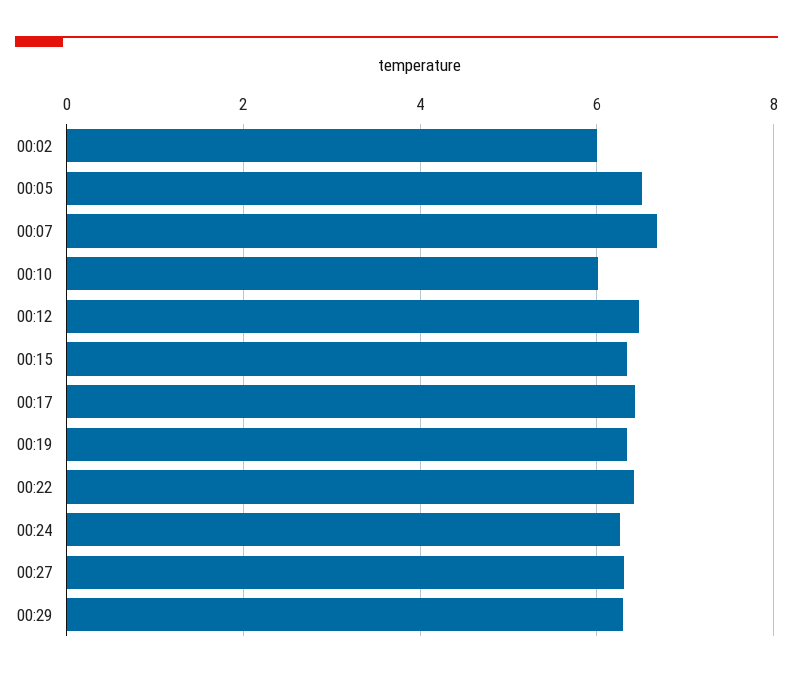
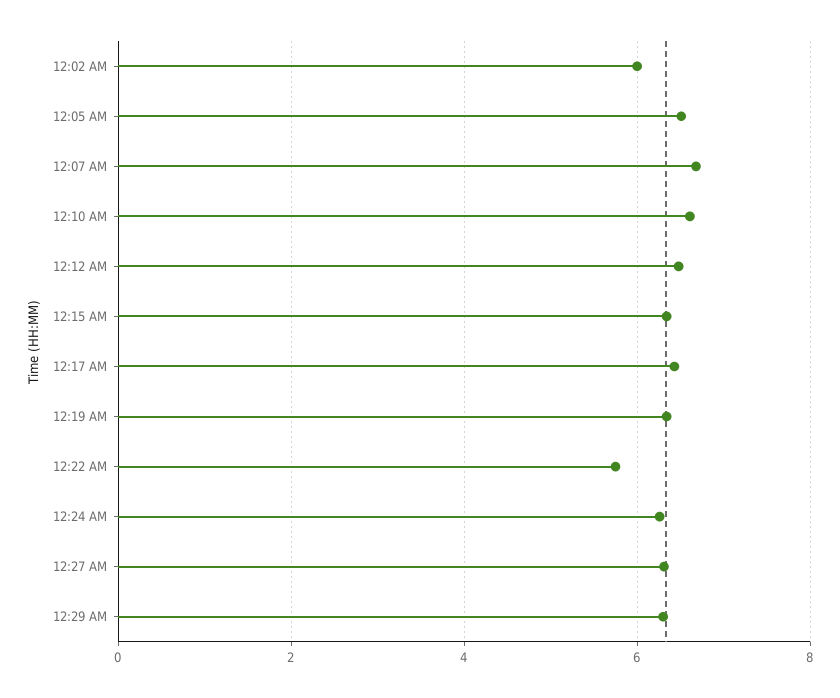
  {
    "00:02": 6,
    "00:05": 6.6,
    "00:07": 6.6,
-   "00:10": 6,
+   "00:10": 6.6,
    "00:12": 6.4,
    "00:15": 6.4,
    "00:17": 6.4,
    "00:19": 6.4,
-   "00:22": 6.4,
+   "00:22": 5.8,
    "00:24": 6.2,
    "00:27": 6.4,
    "00:29": 6.4
  }

